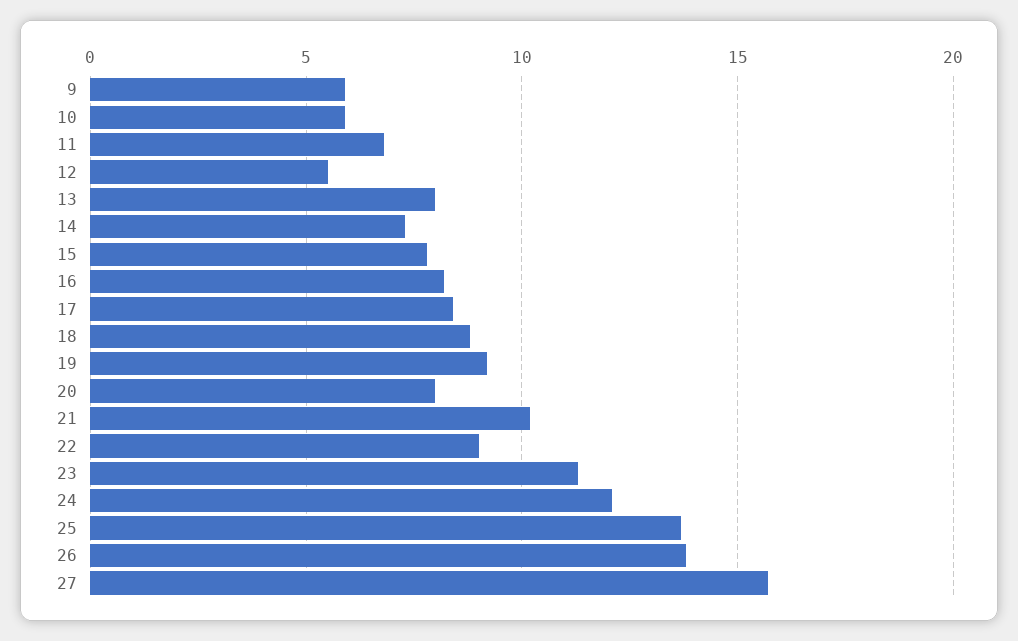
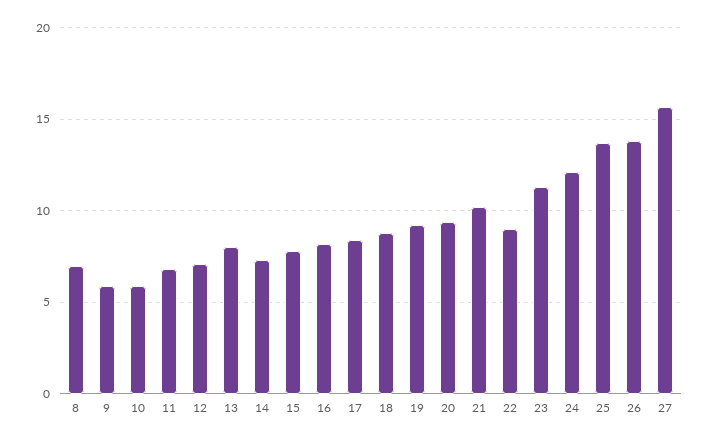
  {
    "9": 6,
    "10": 6,
    "11": 7,
-   "12": 5.5,
+   "12": 7,
    "13": 8,
    "14": 7.5,
    "15": 8,
    "16": 8,
    "17": 8.5,
    "18": 9,
    "19": 9,
-   "20": 8,
+   "20": 9.5,
    "21": 10,
    "22": 9,
    "23": 11.5,
    "24": 12,
    "25": 13.5,
    "26": 14,
-   "27": 15.5
+   "27": 15.5,
+   "8": 7
  }

